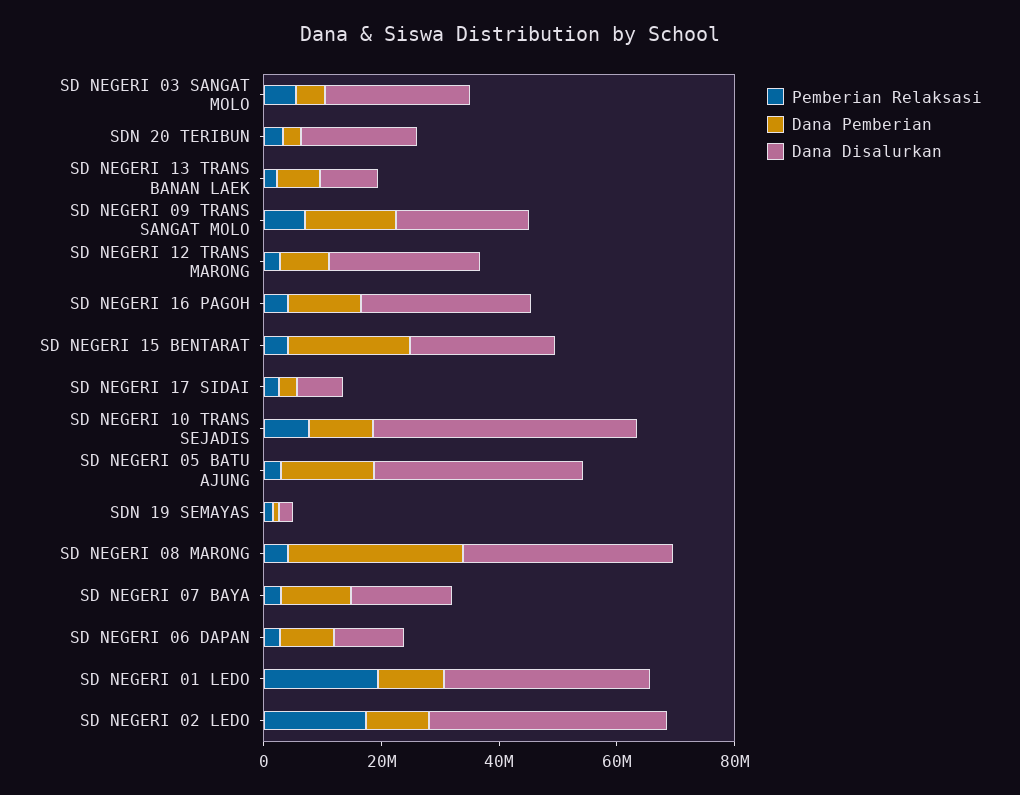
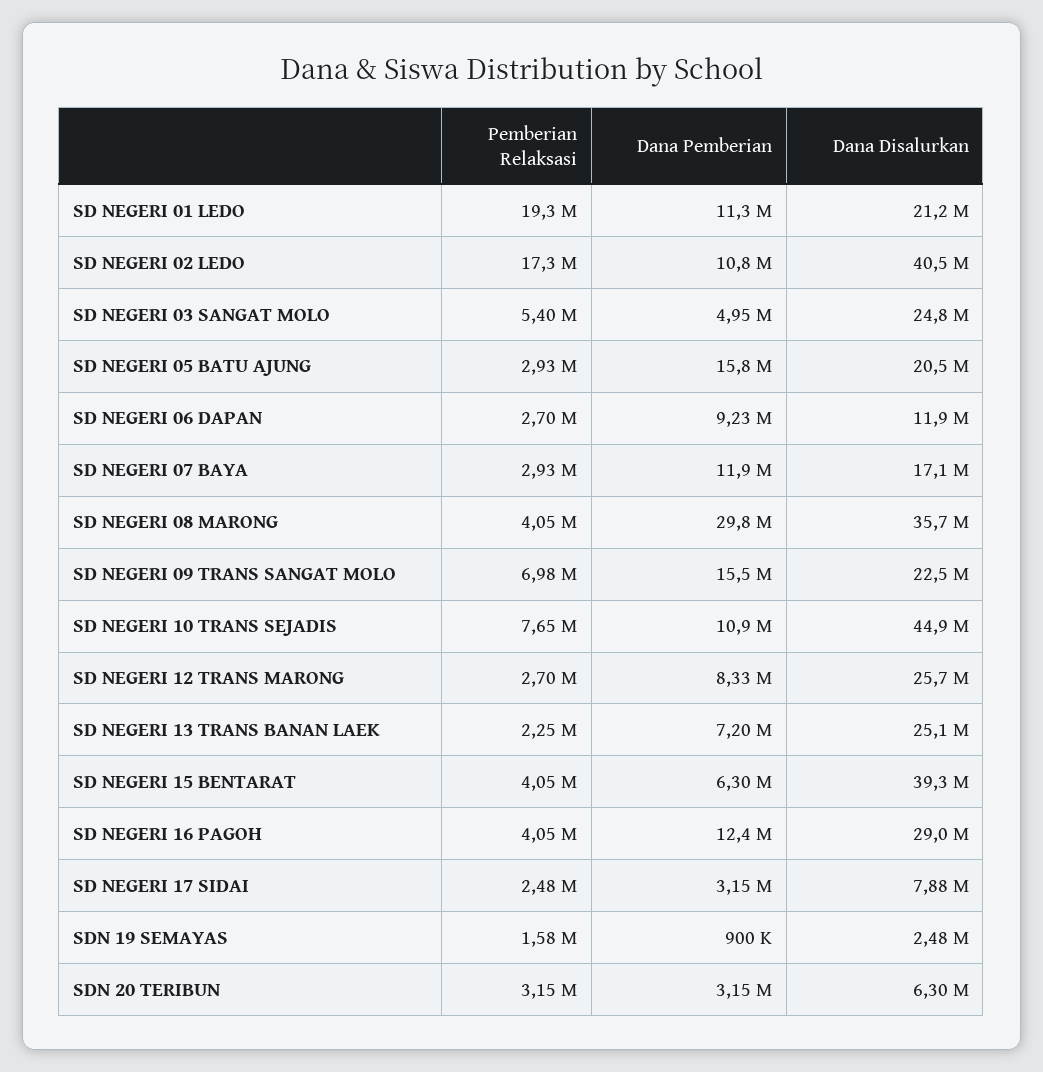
  {
    "Pemberian Relaksasi": {
      "SD NEGERI 03 SANGAT MOLO": 5400000,
      "SDN 20 TERIBUN": 3150000,
      "SD NEGERI 13 TRANS BANAN LAEK": 2250000,
      "SD NEGERI 09 TRANS SANGAT MOLO": 6980000,
      "SD NEGERI 12 TRANS MARONG": 2700000,
      "SD NEGERI 16 PAGOH": 4050000,
      "SD NEGERI 15 BENTARAT": 4050000,
      "SD NEGERI 17 SIDAI": 2480000,
      "SD NEGERI 10 TRANS SEJADIS": 7650000,
      "SD NEGERI 05 BATU AJUNG": 2930000,
      "SDN 19 SEMAYAS": 1580000,
      "SD NEGERI 08 MARONG": 4050000,
      "SD NEGERI 07 BAYA": 2930000,
      "SD NEGERI 06 DAPAN": 2700000,
      "SD NEGERI 01 LEDO": 19300000,
      "SD NEGERI 02 LEDO": 17300000
    },
    "Dana Pemberian": {
      "SD NEGERI 03 SANGAT MOLO": 4950000,
      "SDN 20 TERIBUN": 3150000,
      "SD NEGERI 13 TRANS BANAN LAEK": 7200000,
      "SD NEGERI 09 TRANS SANGAT MOLO": 15500000,
      "SD NEGERI 12 TRANS MARONG": 8330000,
      "SD NEGERI 16 PAGOH": 12400000,
-     "SD NEGERI 15 BENTARAT": 20000000,
+     "SD NEGERI 15 BENTARAT": 6300000,
      "SD NEGERI 17 SIDAI": 3150000,
      "SD NEGERI 10 TRANS SEJADIS": 10900000,
      "SD NEGERI 05 BATU AJUNG": 15800000,
      "SDN 19 SEMAYAS": 900000,
      "SD NEGERI 08 MARONG": 29800000,
      "SD NEGERI 07 BAYA": 11900000,
      "SD NEGERI 06 DAPAN": 9230000,
      "SD NEGERI 01 LEDO": 11300000,
      "SD NEGERI 02 LEDO": 10800000
    },
    "Dana Disalurkan": {
      "SD NEGERI 03 SANGAT MOLO": 24800000,
-     "SDN 20 TERIBUN": 20000000,
+     "SDN 20 TERIBUN": 6300000,
-     "SD NEGERI 13 TRANS BANAN LAEK": 10000000,
+     "SD NEGERI 13 TRANS BANAN LAEK": 25100000,
      "SD NEGERI 09 TRANS SANGAT MOLO": 22500000,
      "SD NEGERI 12 TRANS MARONG": 25700000,
      "SD NEGERI 16 PAGOH": 29000000,
-     "SD NEGERI 15 BENTARAT": 25000000,
+     "SD NEGERI 15 BENTARAT": 39300000,
      "SD NEGERI 17 SIDAI": 7880000,
      "SD NEGERI 10 TRANS SEJADIS": 44900000,
-     "SD NEGERI 05 BATU AJUNG": 35000000,
+     "SD NEGERI 05 BATU AJUNG": 20500000,
      "SDN 19 SEMAYAS": 2480000,
      "SD NEGERI 08 MARONG": 35700000,
      "SD NEGERI 07 BAYA": 17100000,
      "SD NEGERI 06 DAPAN": 11900000,
-     "SD NEGERI 01 LEDO": 35000000,
+     "SD NEGERI 01 LEDO": 21200000,
      "SD NEGERI 02 LEDO": 40500000
    }
  }

